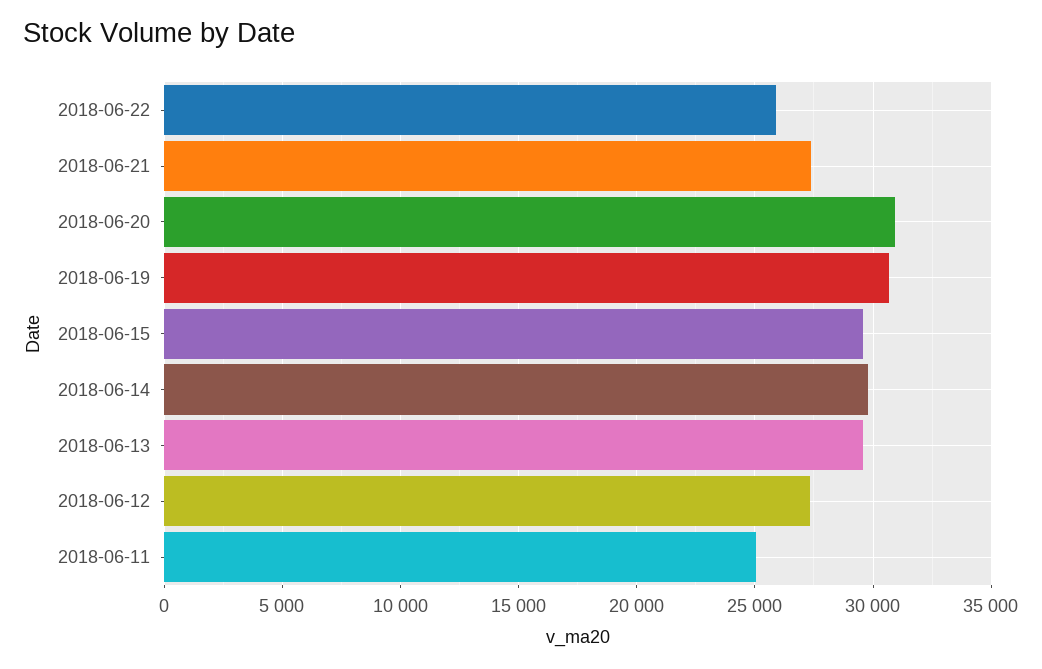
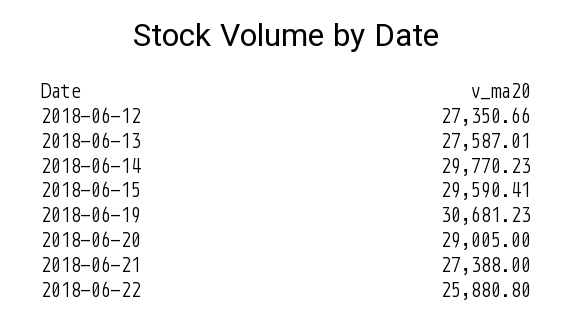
  {
    "2018-06-22": 25880.8,
    "2018-06-21": 27388,
-   "2018-06-20": 31000,
+   "2018-06-20": 29005,
    "2018-06-19": 30681.23,
    "2018-06-15": 29590.41,
    "2018-06-14": 29770.23,
-   "2018-06-13": 29500,
+   "2018-06-13": 27587.01,
-   "2018-06-12": 27350.66,
+   "2018-06-12": 27350.66
-   "2018-06-11": 25000
  }

